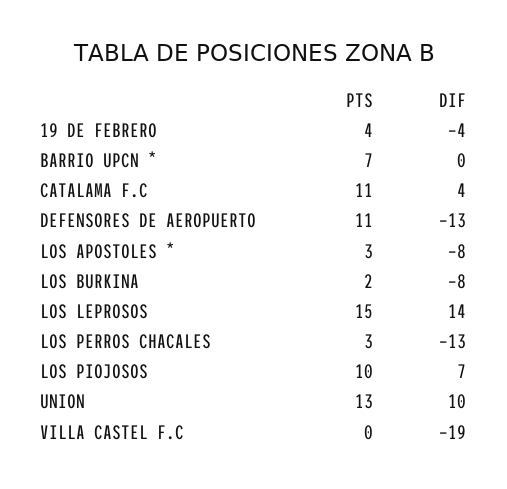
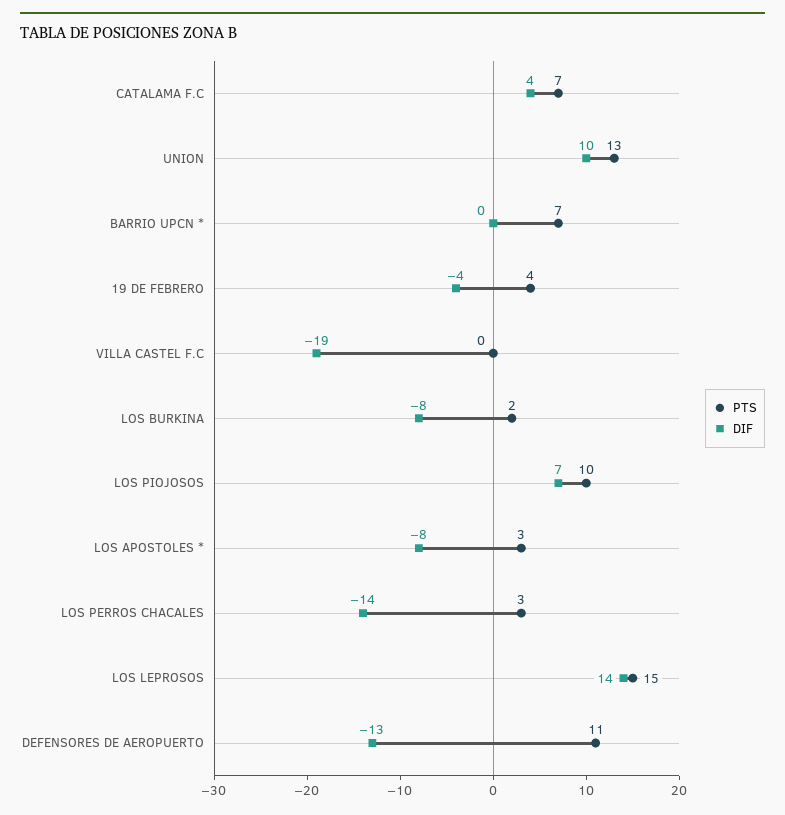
  {
    "PTS": {
      "19 DE FEBRERO": 4,
      "BARRIO UPCN *": 7,
-     "CATALAMA F.C": 11,
+     "CATALAMA F.C": 7,
      "DEFENSORES DE AEROPUERTO": 11,
      "LOS APOSTOLES *": 3,
      "LOS BURKINA": 2,
      "LOS LEPROSOS": 15,
      "LOS PERROS CHACALES": 3,
      "LOS PIOJOSOS": 10,
      "UNION": 13,
      "VILLA CASTEL F.C": 0
    },
    "DIF": {
      "19 DE FEBRERO": -4,
      "BARRIO UPCN *": 0,
      "CATALAMA F.C": 4,
      "DEFENSORES DE AEROPUERTO": -13,
      "LOS APOSTOLES *": -8,
      "LOS BURKINA": -8,
      "LOS LEPROSOS": 14,
-     "LOS PERROS CHACALES": -13,
+     "LOS PERROS CHACALES": -14,
      "LOS PIOJOSOS": 7,
      "UNION": 10,
      "VILLA CASTEL F.C": -19
    }
  }

